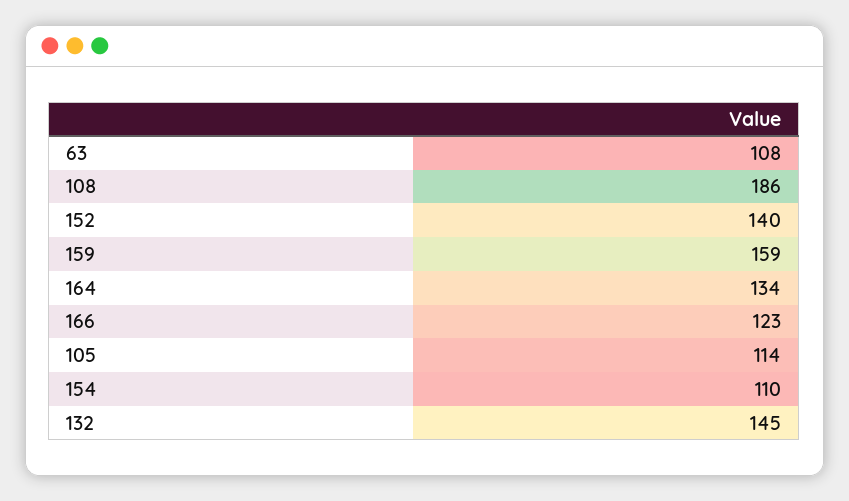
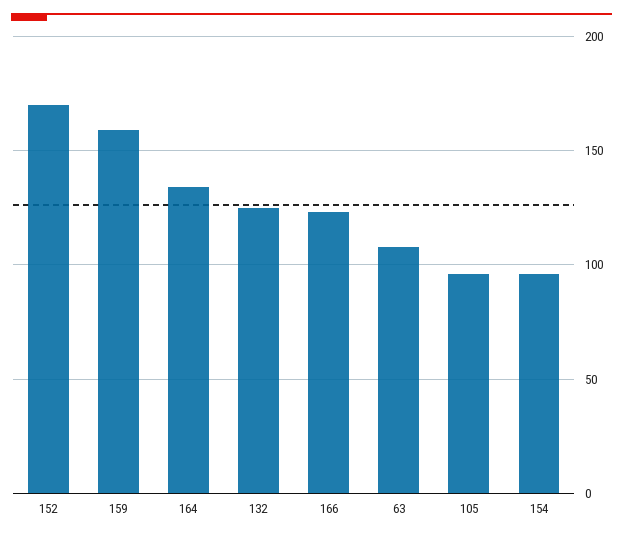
  {
    "63": 108,
-   "108": 186,
-   "152": 140,
+   "152": 170,
    "159": 159,
    "164": 134,
    "166": 123,
-   "105": 114,
+   "105": 95,
-   "154": 110,
+   "154": 95,
-   "132": 145
+   "132": 125
  }

